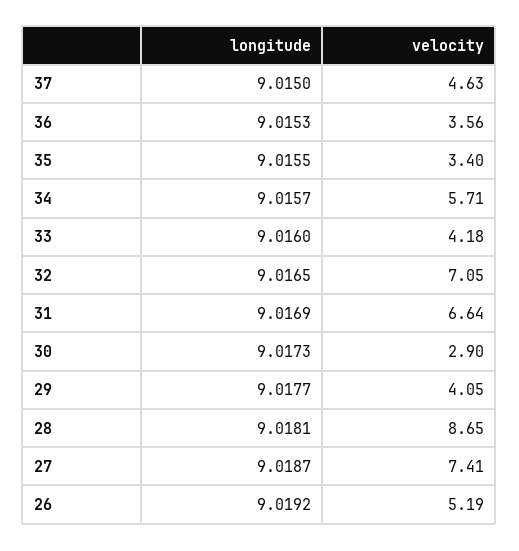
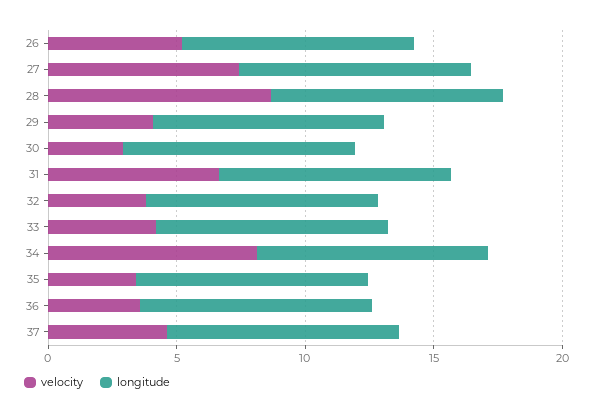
  {
    "longitude": {
      "37": 9.015,
      "36": 9.0153,
      "35": 9.0155,
      "34": 9.0157,
      "33": 9.016,
      "32": 9.0165,
      "31": 9.0169,
      "30": 9.0173,
      "29": 9.0177,
      "28": 9.0181,
      "27": 9.0187,
      "26": 9.0192
    },
    "velocity": {
      "37": 4.63,
      "36": 3.56,
      "35": 3.4,
-     "34": 5.71,
+     "34": 8,
      "33": 4.18,
-     "32": 7.05,
+     "32": 4,
      "31": 6.64,
      "30": 2.9,
      "29": 4.05,
      "28": 8.65,
      "27": 7.41,
      "26": 5.19
    }
  }

